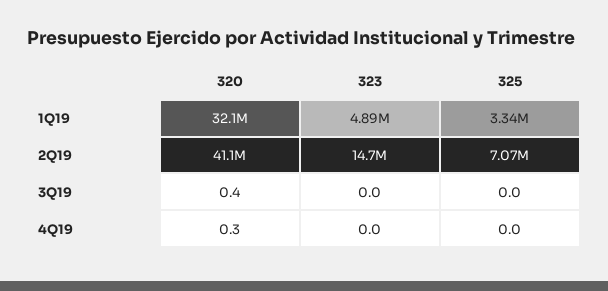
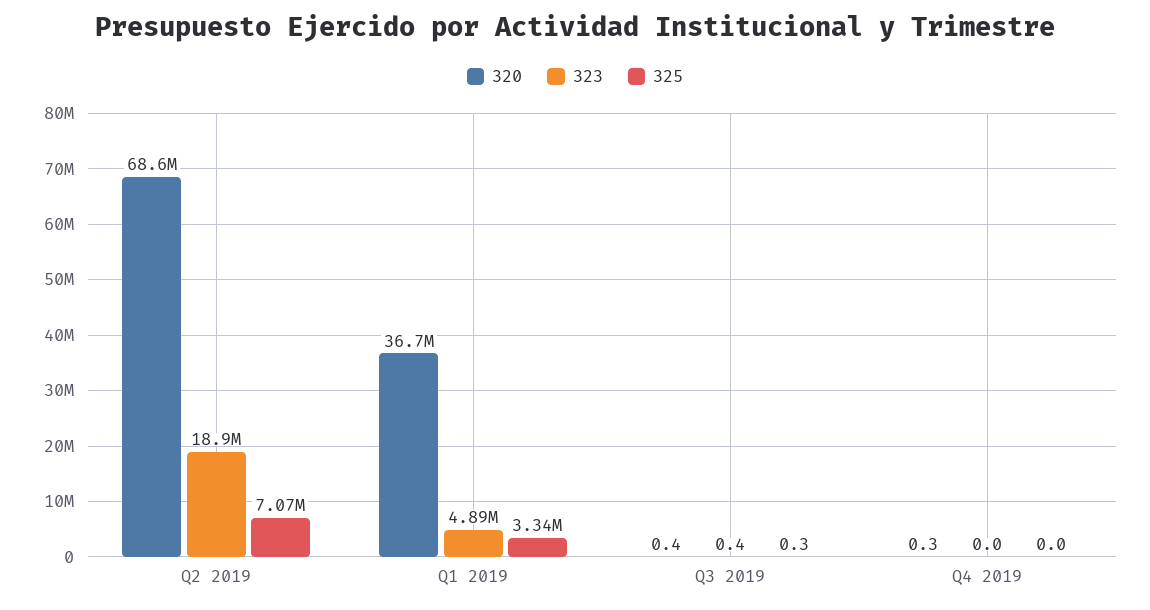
  {
    "320": {
-     "1Q19": 32100000,
+     "1Q19": 36700000,
-     "2Q19": 41100000,
+     "2Q19": 68600000,
      "3Q19": 0.4,
      "4Q19": 0.3
    },
    "323": {
      "1Q19": 4890000,
-     "2Q19": 14700000,
+     "2Q19": 18900000,
-     "3Q19": 0,
+     "3Q19": 0.4,
      "4Q19": 0
    },
    "325": {
      "1Q19": 3340000,
      "2Q19": 7070000,
-     "3Q19": 0,
+     "3Q19": 0.3,
      "4Q19": 0
    }
  }

